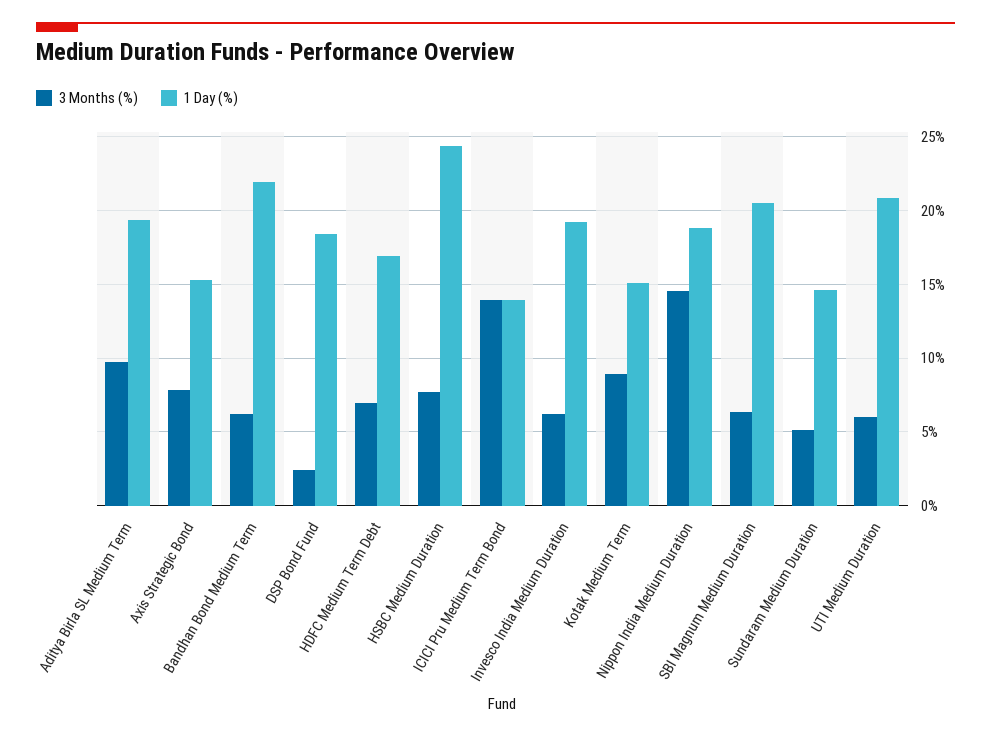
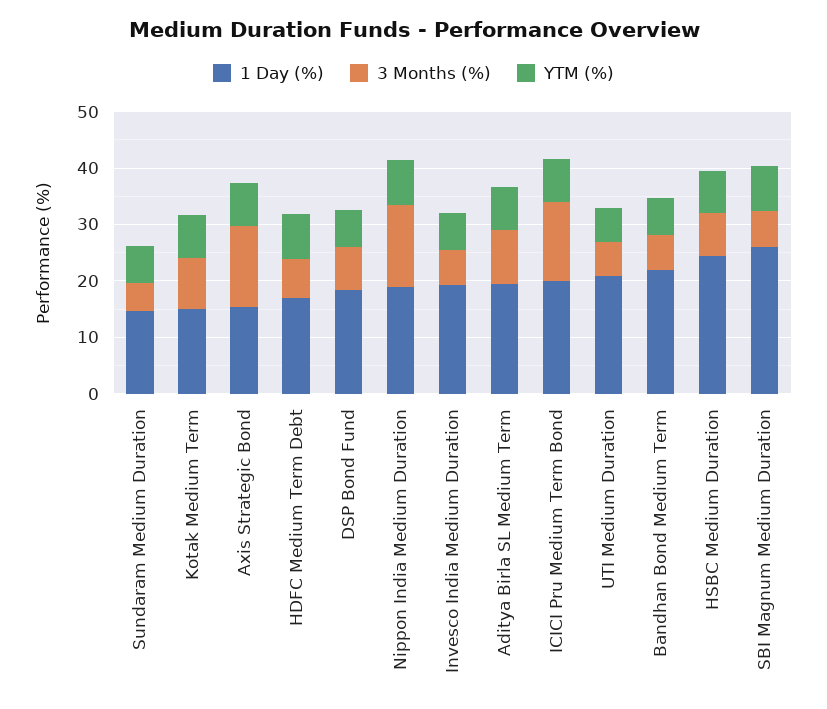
  {
    "3 Months (%)": {
      "Aditya Birla SL Medium Term": 9.5,
-     "Axis Strategic Bond": 8,
+     "Axis Strategic Bond": 14,
      "Bandhan Bond Medium Term": 6,
-     "DSP Bond Fund": 2.5,
+     "DSP Bond Fund": 8,
      "HDFC Medium Term Debt": 7,
      "HSBC Medium Duration": 7.5,
      "ICICI Pru Medium Term Bond": 14,
      "Invesco India Medium Duration": 6,
      "Kotak Medium Term": 9,
      "Nippon India Medium Duration": 14.5,
      "SBI Magnum Medium Duration": 6.5,
      "Sundaram Medium Duration": 5,
      "UTI Medium Duration": 6
    },
    "1 Day (%)": {
      "Aditya Birla SL Medium Term": 19.5,
      "Axis Strategic Bond": 15.5,
      "Bandhan Bond Medium Term": 22,
      "DSP Bond Fund": 18.5,
      "HDFC Medium Term Debt": 17,
      "HSBC Medium Duration": 24.5,
-     "ICICI Pru Medium Term Bond": 14,
+     "ICICI Pru Medium Term Bond": 20,
      "Invesco India Medium Duration": 19,
      "Kotak Medium Term": 15,
      "Nippon India Medium Duration": 19,
-     "SBI Magnum Medium Duration": 20.5,
+     "SBI Magnum Medium Duration": 26,
      "Sundaram Medium Duration": 14.5,
      "UTI Medium Duration": 21
-   }
+   },
+   "YTM (%)": {
+     "Sundaram Medium Duration": 6,
+     "Kotak Medium Term": 8,
+     "Axis Strategic Bond": 8,
+     "HDFC Medium Term Debt": 8,
+     "DSP Bond Fund": 6,
+     "Nippon India Medium Duration": 8,
+     "Invesco India Medium Duration": 6,
+     "Aditya Birla SL Medium Term": 8,
+     "ICICI Pru Medium Term Bond": 8,
+     "UTI Medium Duration": 6,
+     "Bandhan Bond Medium Term": 6,
+     "HSBC Medium Duration": 8,
+     "SBI Magnum Medium Duration": 8
+   }
  }

